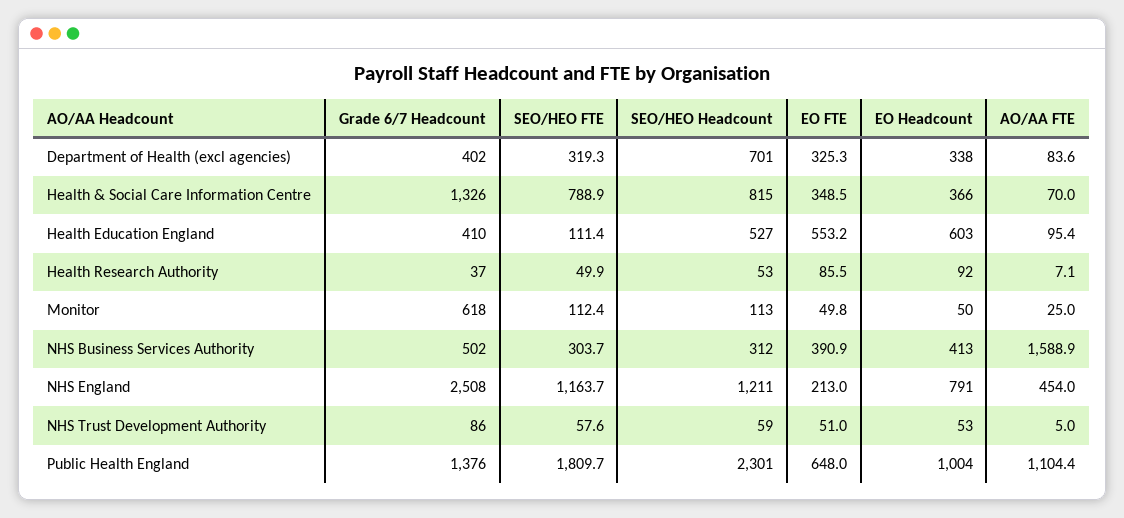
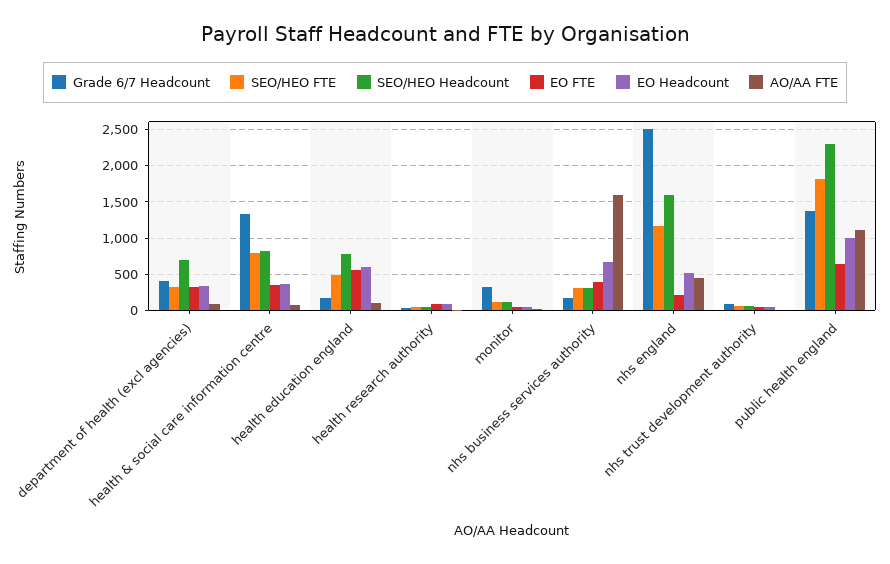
  {
    "Grade 6/7 Headcount": {
      "Department of Health (excl agencies)": 402,
      "Health & Social Care Information Centre": 1326,
-     "Health Education England": 410,
+     "Health Education England": 200,
      "Health Research Authority": 37,
-     "Monitor": 618,
+     "Monitor": 300,
-     "NHS Business Services Authority": 502,
+     "NHS Business Services Authority": 200,
      "NHS England": 2508,
      "NHS Trust Development Authority": 86,
      "Public Health England": 1376
    },
    "SEO/HEO FTE": {
      "Department of Health (excl agencies)": 319.3,
      "Health & Social Care Information Centre": 788.9,
-     "Health Education England": 111.4,
+     "Health Education England": 500,
      "Health Research Authority": 49.9,
      "Monitor": 112.4,
      "NHS Business Services Authority": 303.7,
      "NHS England": 1163.7,
      "NHS Trust Development Authority": 57.6,
      "Public Health England": 1809.7
    },
    "SEO/HEO Headcount": {
      "Department of Health (excl agencies)": 701,
      "Health & Social Care Information Centre": 815,
-     "Health Education England": 527,
+     "Health Education England": 800,
      "Health Research Authority": 53,
      "Monitor": 113,
      "NHS Business Services Authority": 312,
-     "NHS England": 1211,
+     "NHS England": 1600,
      "NHS Trust Development Authority": 59,
      "Public Health England": 2301
    },
    "EO FTE": {
      "Department of Health (excl agencies)": 325.3,
      "Health & Social Care Information Centre": 348.5,
      "Health Education England": 553.2,
      "Health Research Authority": 85.5,
      "Monitor": 49.8,
      "NHS Business Services Authority": 390.9,
      "NHS England": 213,
      "NHS Trust Development Authority": 51,
      "Public Health England": 648
    },
    "EO Headcount": {
      "Department of Health (excl agencies)": 338,
      "Health & Social Care Information Centre": 366,
      "Health Education England": 603,
      "Health Research Authority": 92,
      "Monitor": 50,
-     "NHS Business Services Authority": 413,
+     "NHS Business Services Authority": 700,
-     "NHS England": 791,
+     "NHS England": 500,
      "NHS Trust Development Authority": 53,
      "Public Health England": 1004
    },
    "AO/AA FTE": {
      "Department of Health (excl agencies)": 83.6,
      "Health & Social Care Information Centre": 70,
      "Health Education England": 95.4,
      "Health Research Authority": 7.1,
      "Monitor": 25,
      "NHS Business Services Authority": 1588.9,
      "NHS England": 454,
      "NHS Trust Development Authority": 5,
      "Public Health England": 1104.4
    }
  }

